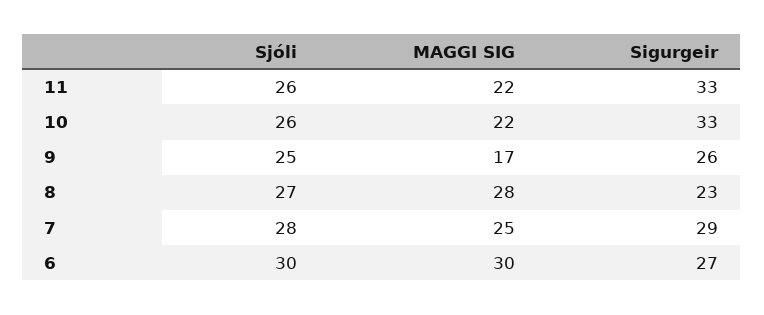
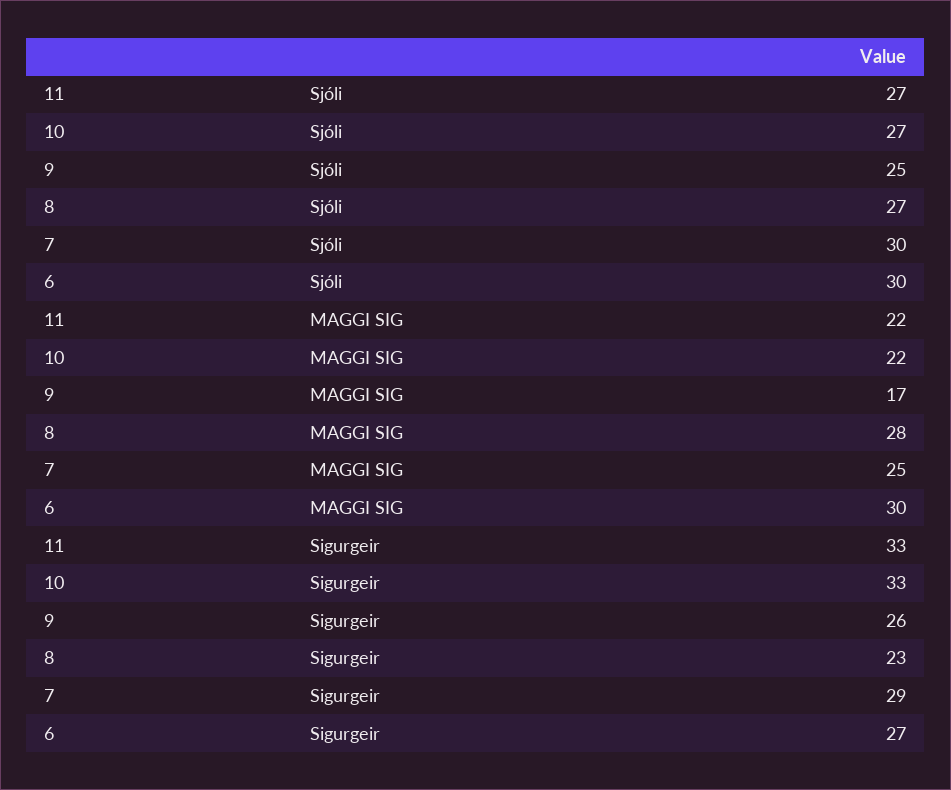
  {
    "Sjóli": {
-     "11": 26,
+     "11": 27,
-     "10": 26,
+     "10": 27,
      "9": 25,
      "8": 27,
-     "7": 28,
+     "7": 30,
      "6": 30
    },
    "MAGGI SIG": {
      "11": 22,
      "10": 22,
      "9": 17,
      "8": 28,
      "7": 25,
      "6": 30
    },
    "Sigurgeir": {
      "11": 33,
      "10": 33,
      "9": 26,
      "8": 23,
      "7": 29,
      "6": 27
    }
  }

